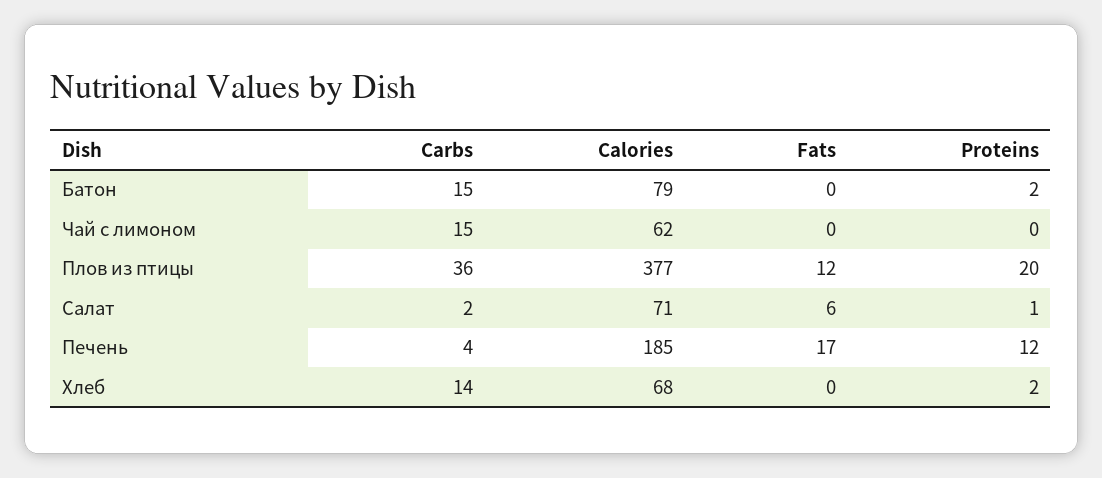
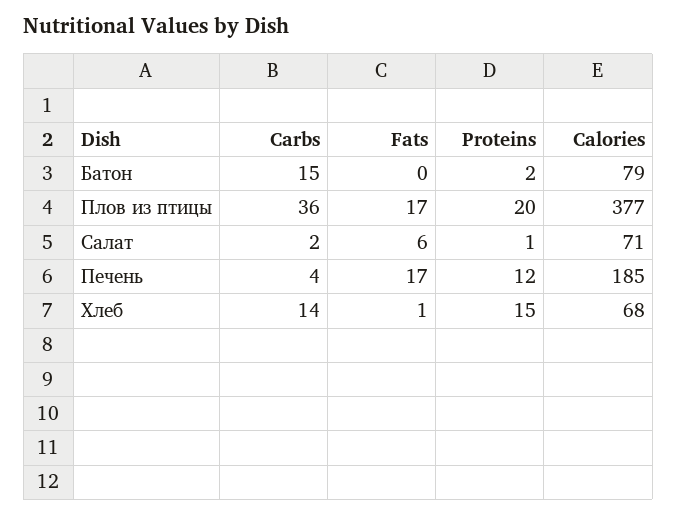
  {
    "Carbs": {
      "Батон": 15,
-     "Чай с лимоном": 15,
      "Плов из птицы": 36,
      "Салат": 2,
      "Печень": 4,
      "Хлеб": 14
    },
    "Calories": {
      "Батон": 79,
-     "Чай с лимоном": 62,
      "Плов из птицы": 377,
      "Салат": 71,
      "Печень": 185,
      "Хлеб": 68
    },
    "Fats": {
      "Батон": 0,
-     "Чай с лимоном": 0,
-     "Плов из птицы": 12,
+     "Плов из птицы": 17,
      "Салат": 6,
      "Печень": 17,
-     "Хлеб": 0
+     "Хлеб": 1
    },
    "Proteins": {
      "Батон": 2,
-     "Чай с лимоном": 0,
      "Плов из птицы": 20,
      "Салат": 1,
      "Печень": 12,
-     "Хлеб": 2
+     "Хлеб": 15
    }
  }

